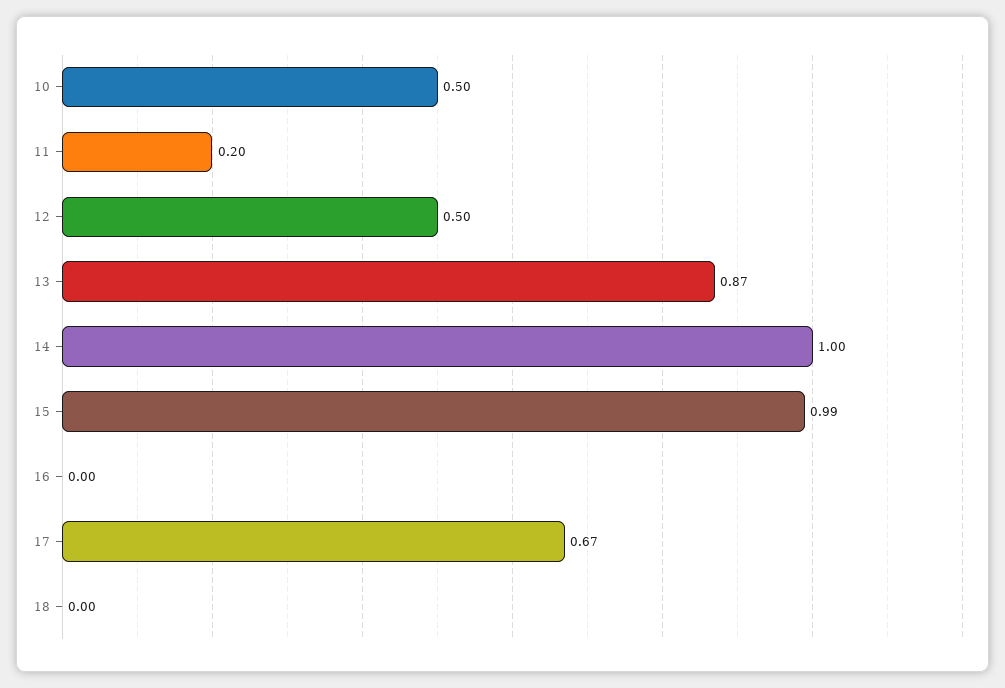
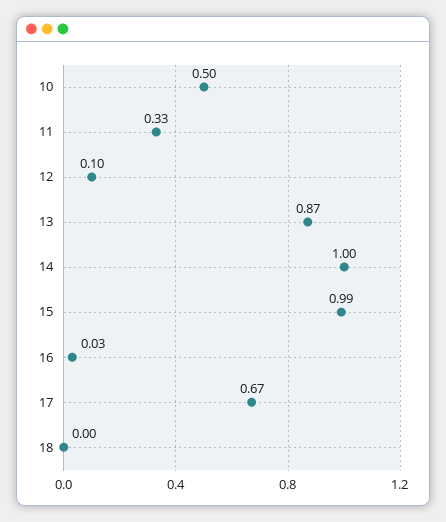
  {
    "10": 0.5,
-   "11": 0.2,
+   "11": 0.33,
-   "12": 0.5,
+   "12": 0.1,
    "13": 0.87,
    "14": 1,
    "15": 0.99,
-   "16": 0,
+   "16": 0.03,
    "17": 0.67,
    "18": 0
  }

